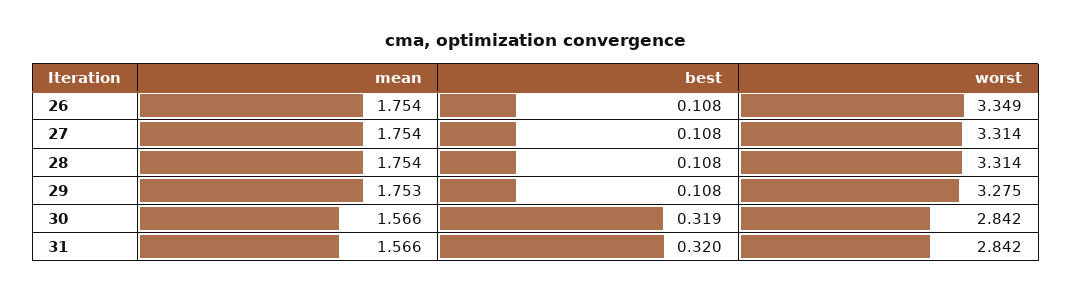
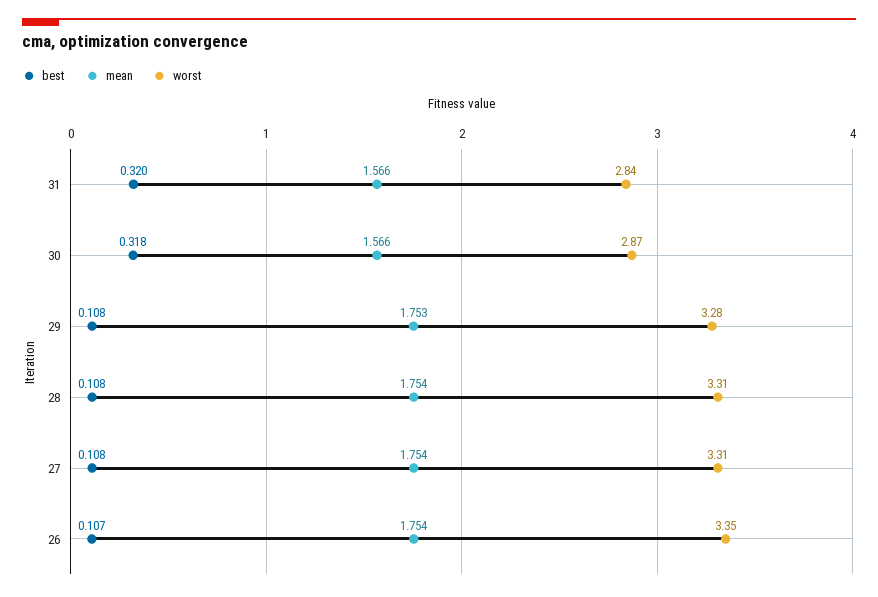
  {
    "mean": {
      "26": 1.754,
      "27": 1.754,
      "28": 1.754,
      "29": 1.753,
      "30": 1.566,
      "31": 1.566
    },
    "best": {
-     "26": 0.108,
+     "26": 0.107,
      "27": 0.108,
      "28": 0.108,
      "29": 0.108,
-     "30": 0.319,
+     "30": 0.318,
      "31": 0.32
    },
    "worst": {
      "26": 3.349,
      "27": 3.314,
      "28": 3.314,
      "29": 3.275,
-     "30": 2.842,
+     "30": 2.87,
      "31": 2.842
    }
  }

